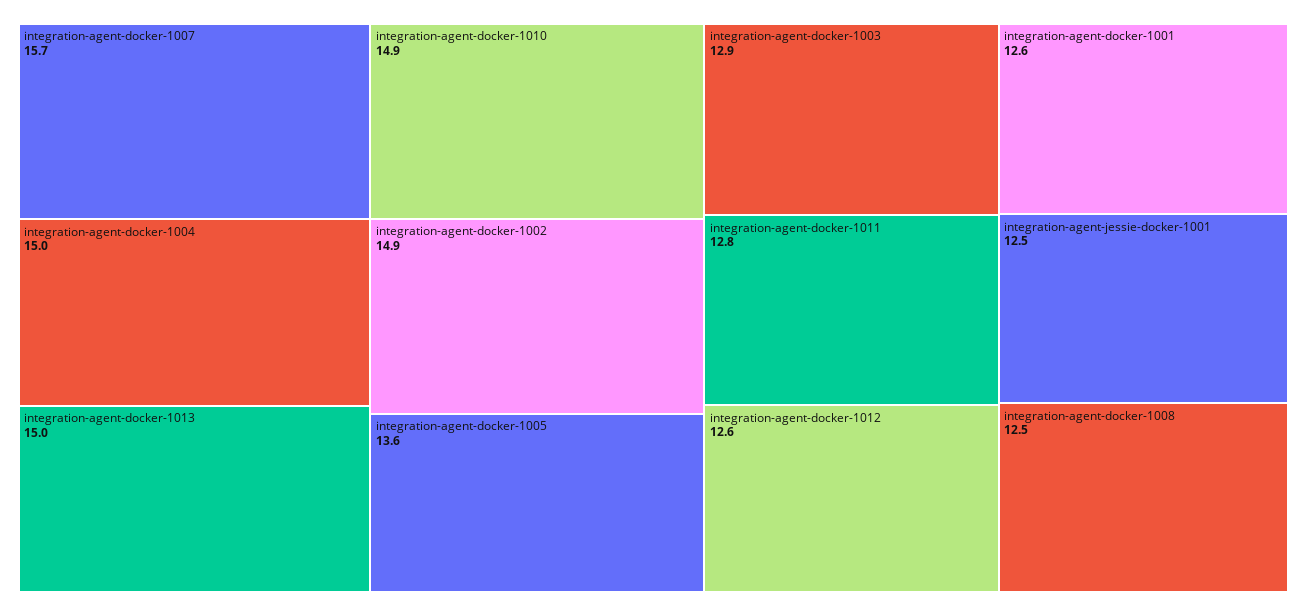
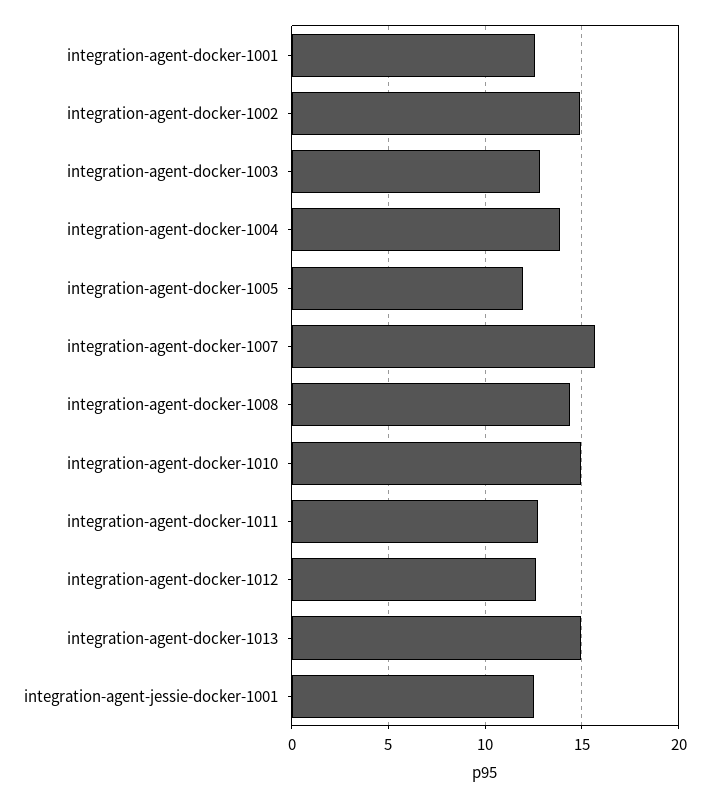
  {
    "integration-agent-docker-1007": 15.7,
-   "integration-agent-docker-1004": 15,
+   "integration-agent-docker-1004": 14,
    "integration-agent-docker-1013": 15,
    "integration-agent-docker-1010": 14.9,
    "integration-agent-docker-1002": 14.9,
-   "integration-agent-docker-1005": 13.6,
+   "integration-agent-docker-1005": 12,
    "integration-agent-docker-1003": 12.9,
    "integration-agent-docker-1011": 12.8,
    "integration-agent-docker-1012": 12.6,
    "integration-agent-docker-1001": 12.6,
    "integration-agent-jessie-docker-1001": 12.5,
-   "integration-agent-docker-1008": 12.5
+   "integration-agent-docker-1008": 14.5
  }

